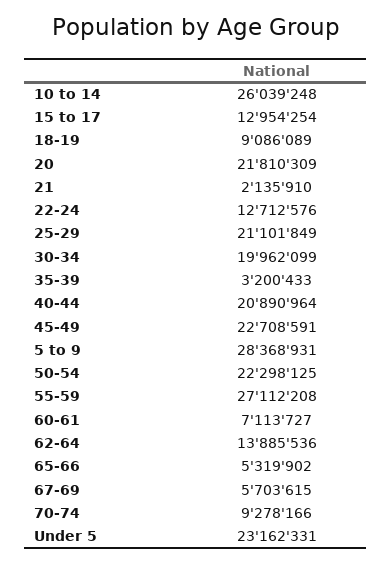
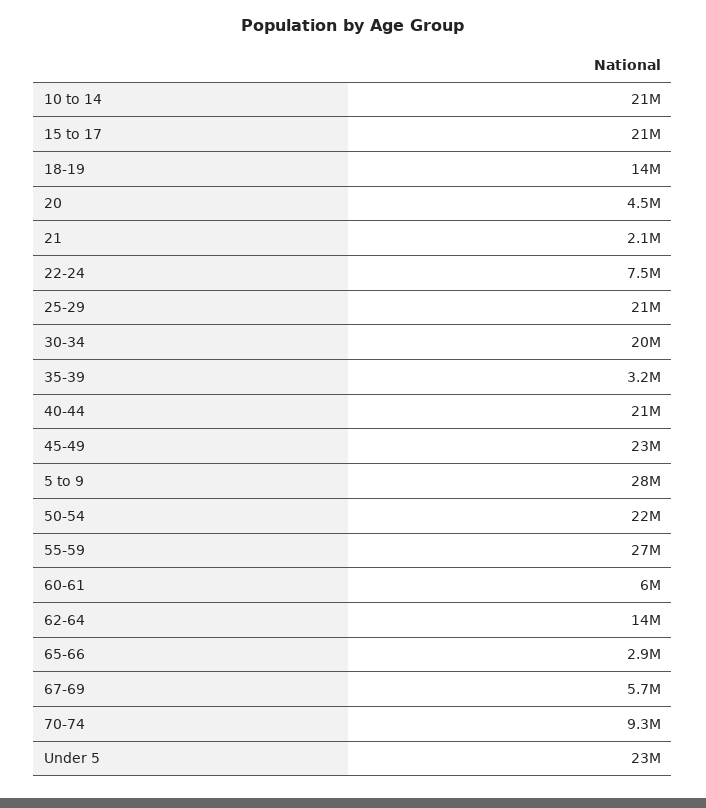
  {
-   "10 to 14": 26039248,
+   "10 to 14": 21000000,
-   "15 to 17": 12954254,
+   "15 to 17": 21000000,
-   "18-19": 9086089,
+   "18-19": 14000000,
-   "20": 21810309,
+   "20": 4500000,
    "21": 2135910,
-   "22-24": 12712576,
+   "22-24": 7500000,
    "25-29": 21101849,
    "30-34": 19962099,
    "35-39": 3200433,
    "40-44": 20890964,
    "45-49": 22708591,
    "5 to 9": 28368931,
    "50-54": 22298125,
    "55-59": 27112208,
-   "60-61": 7113727,
+   "60-61": 6000000,
    "62-64": 13885536,
-   "65-66": 5319902,
+   "65-66": 2900000,
    "67-69": 5703615,
    "70-74": 9278166,
    "Under 5": 23162331
  }

